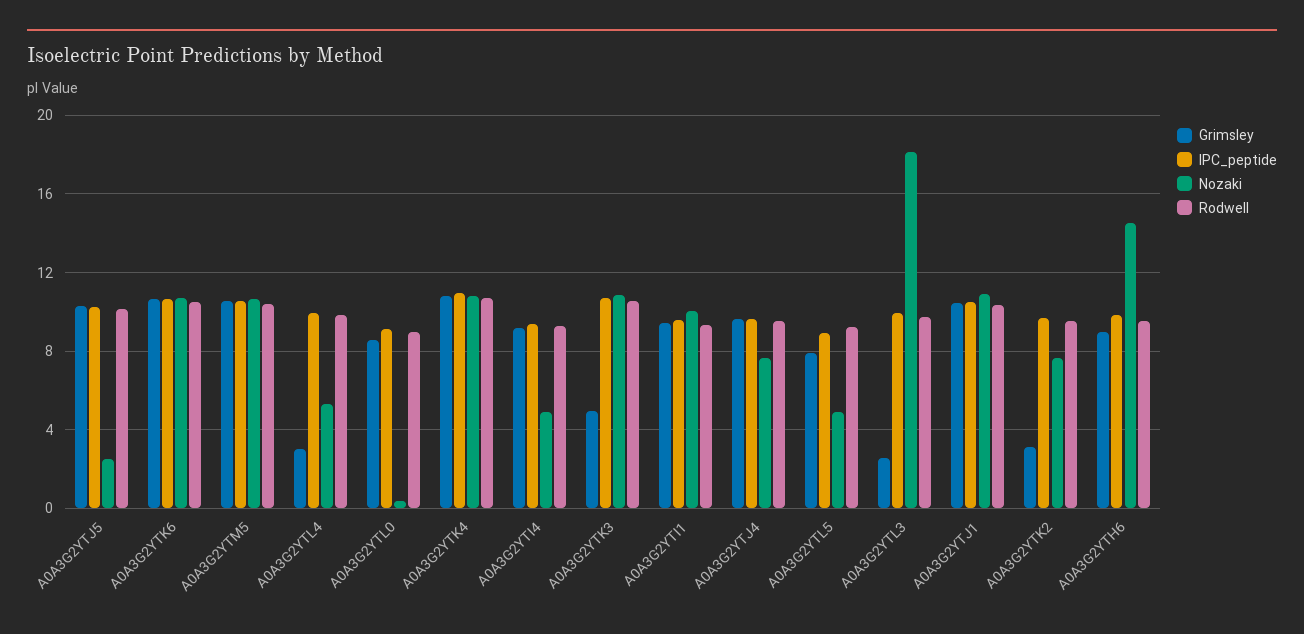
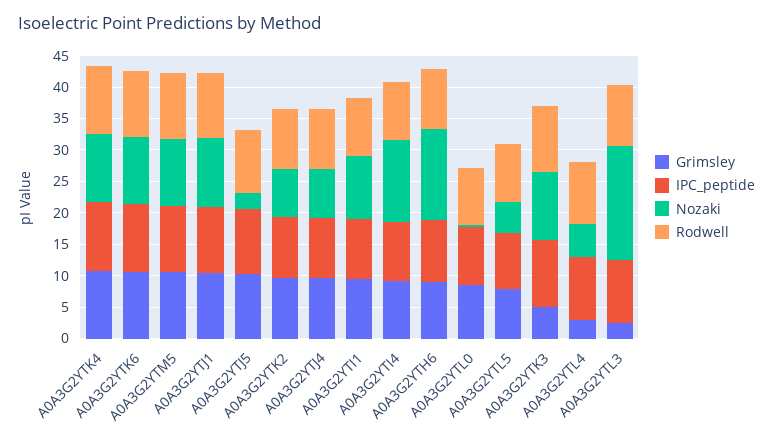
  {
    "Grimsley": {
      "A0A3G2YTJ5": 10.5,
      "A0A3G2YTK6": 10.5,
      "A0A3G2YTM5": 10.5,
      "A0A3G2YTL4": 3,
      "A0A3G2YTL0": 8.5,
      "A0A3G2YTK4": 11,
      "A0A3G2YTI4": 9,
      "A0A3G2YTK3": 5,
      "A0A3G2YTI1": 9.5,
      "A0A3G2YTJ4": 9.5,
      "A0A3G2YTL5": 8,
      "A0A3G2YTL3": 2.5,
      "A0A3G2YTJ1": 10.5,
-     "A0A3G2YTK2": 3,
+     "A0A3G2YTK2": 10,
      "A0A3G2YTH6": 9
    },
    "IPC_peptide": {
      "A0A3G2YTJ5": 10.5,
      "A0A3G2YTK6": 10.5,
      "A0A3G2YTM5": 10.5,
      "A0A3G2YTL4": 10,
      "A0A3G2YTL0": 9,
      "A0A3G2YTK4": 11,
      "A0A3G2YTI4": 9.5,
      "A0A3G2YTK3": 10.5,
      "A0A3G2YTI1": 9.5,
      "A0A3G2YTJ4": 9.5,
      "A0A3G2YTL5": 9,
      "A0A3G2YTL3": 10,
      "A0A3G2YTJ1": 10.5,
      "A0A3G2YTK2": 9.5,
      "A0A3G2YTH6": 10
    },
    "Nozaki": {
      "A0A3G2YTJ5": 2.5,
      "A0A3G2YTK6": 10.5,
      "A0A3G2YTM5": 10.5,
      "A0A3G2YTL4": 5.5,
      "A0A3G2YTL0": 0.5,
      "A0A3G2YTK4": 11,
-     "A0A3G2YTI4": 5,
+     "A0A3G2YTI4": 12.5,
      "A0A3G2YTK3": 11,
      "A0A3G2YTI1": 10,
      "A0A3G2YTJ4": 7.5,
      "A0A3G2YTL5": 5,
      "A0A3G2YTL3": 18,
      "A0A3G2YTJ1": 11,
      "A0A3G2YTK2": 7.5,
      "A0A3G2YTH6": 14.5
    },
    "Rodwell": {
      "A0A3G2YTJ5": 10,
      "A0A3G2YTK6": 10.5,
      "A0A3G2YTM5": 10.5,
      "A0A3G2YTL4": 10,
      "A0A3G2YTL0": 9,
      "A0A3G2YTK4": 10.5,
      "A0A3G2YTI4": 9.5,
      "A0A3G2YTK3": 10.5,
      "A0A3G2YTI1": 9.5,
      "A0A3G2YTJ4": 9.5,
      "A0A3G2YTL5": 9,
      "A0A3G2YTL3": 9.5,
      "A0A3G2YTJ1": 10.5,
      "A0A3G2YTK2": 9.5,
      "A0A3G2YTH6": 9.5
    }
  }

